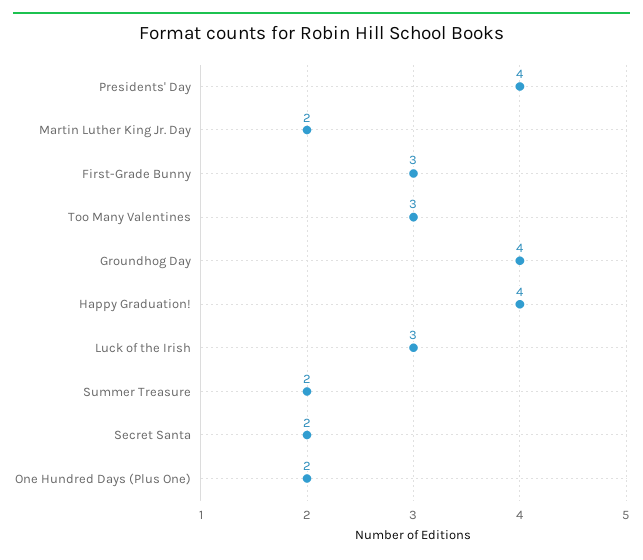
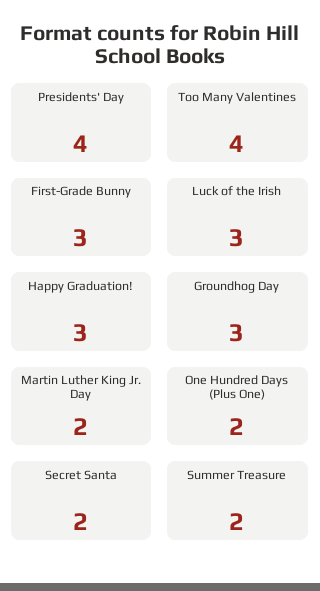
  {
    "Presidents' Day": 4,
    "Martin Luther King Jr. Day": 2,
    "First-Grade Bunny": 3,
-   "Too Many Valentines": 3,
+   "Too Many Valentines": 4,
-   "Groundhog Day": 4,
+   "Groundhog Day": 3,
-   "Happy Graduation!": 4,
+   "Happy Graduation!": 3,
    "Luck of the Irish": 3,
    "Summer Treasure": 2,
    "Secret Santa": 2,
    "One Hundred Days (Plus One)": 2
  }

